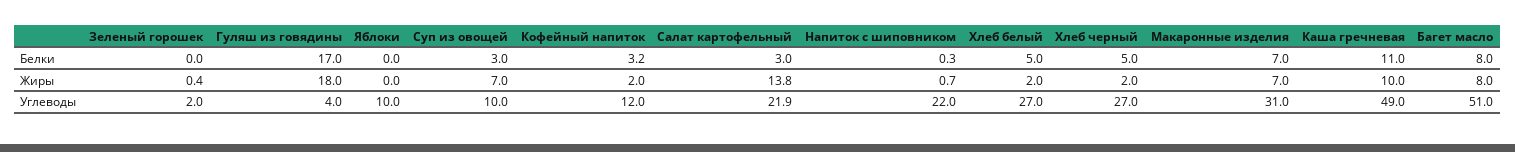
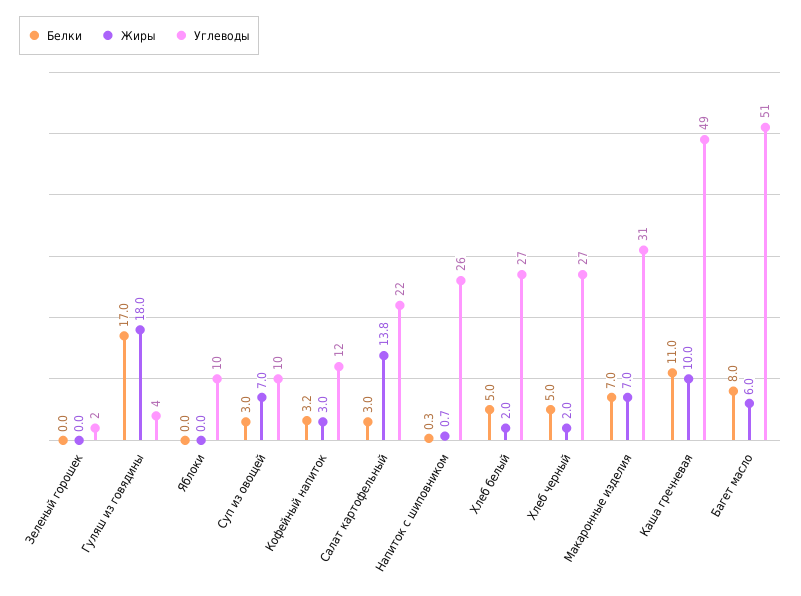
  {
    "Белки": {
      "Зеленый горошек": 0,
      "Гуляш из говядины": 17,
      "Яблоки": 0,
      "Суп из овощей": 3,
      "Кофейный напиток": 3.2,
      "Салат картофельный": 3,
      "Напиток с шиповником": 0.3,
      "Хлеб белый": 5,
      "Хлеб черный": 5,
      "Макаронные изделия": 7,
      "Каша гречневая": 11,
      "Багет масло": 8
    },
    "Жиры": {
-     "Зеленый горошек": 0.4,
+     "Зеленый горошек": 0,
      "Гуляш из говядины": 18,
      "Яблоки": 0,
      "Суп из овощей": 7,
-     "Кофейный напиток": 2,
+     "Кофейный напиток": 3,
      "Салат картофельный": 13.8,
      "Напиток с шиповником": 0.7,
      "Хлеб белый": 2,
      "Хлеб черный": 2,
      "Макаронные изделия": 7,
      "Каша гречневая": 10,
-     "Багет масло": 8
+     "Багет масло": 6
    },
    "Углеводы": {
      "Зеленый горошек": 2,
      "Гуляш из говядины": 4,
      "Яблоки": 10,
      "Суп из овощей": 10,
      "Кофейный напиток": 12,
      "Салат картофельный": 21.9,
-     "Напиток с шиповником": 22,
+     "Напиток с шиповником": 26,
      "Хлеб белый": 27,
      "Хлеб черный": 27,
      "Макаронные изделия": 31,
      "Каша гречневая": 49,
      "Багет масло": 51
    }
  }

